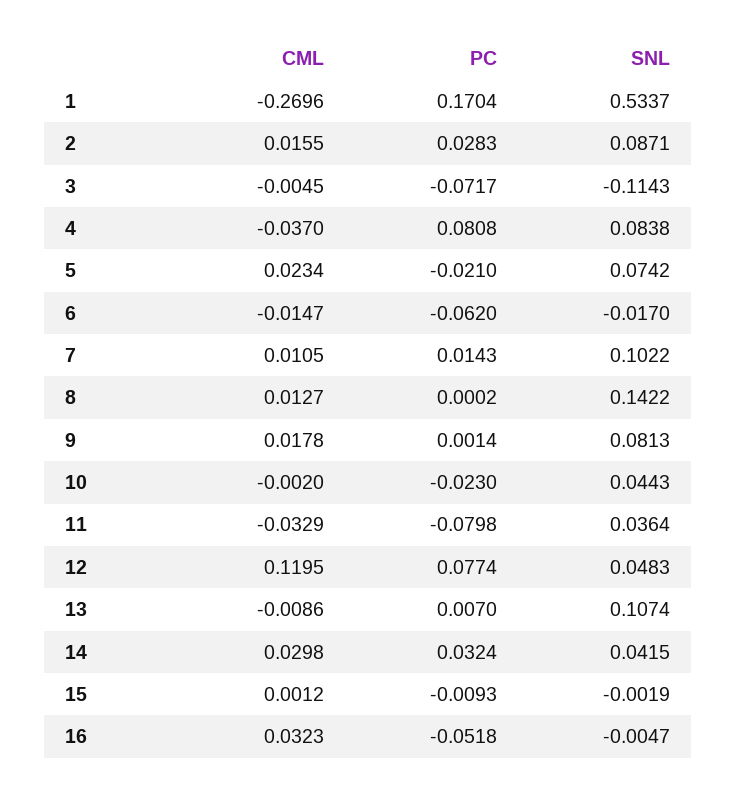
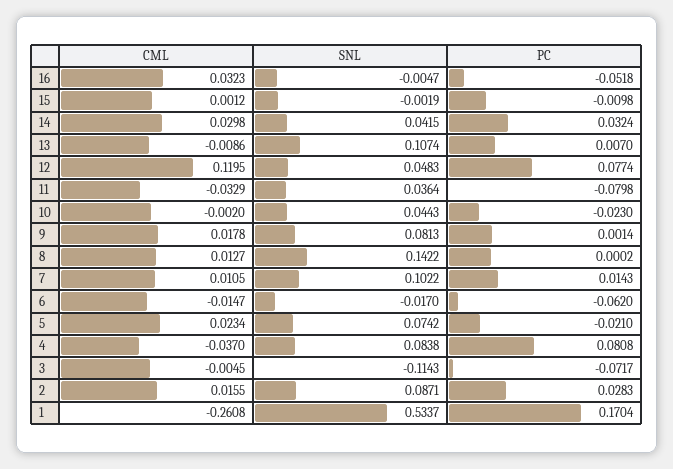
  {
    "CML": {
-     "1": -0.2696,
+     "1": -0.2608,
      "2": 0.0155,
      "3": -0.0045,
      "4": -0.037,
      "5": 0.0234,
      "6": -0.0147,
      "7": 0.0105,
      "8": 0.0127,
      "9": 0.0178,
      "10": -0.002,
      "11": -0.0329,
      "12": 0.1195,
      "13": -0.0086,
      "14": 0.0298,
      "15": 0.0012,
      "16": 0.0323
    },
    "PC": {
      "1": 0.1704,
      "2": 0.0283,
      "3": -0.0717,
      "4": 0.0808,
      "5": -0.021,
      "6": -0.062,
      "7": 0.0143,
      "8": 0.0002,
      "9": 0.0014,
      "10": -0.023,
      "11": -0.0798,
      "12": 0.0774,
      "13": 0.007,
      "14": 0.0324,
-     "15": -0.0093,
+     "15": -0.0098,
      "16": -0.0518
    },
    "SNL": {
      "1": 0.5337,
      "2": 0.0871,
      "3": -0.1143,
      "4": 0.0838,
      "5": 0.0742,
      "6": -0.017,
      "7": 0.1022,
      "8": 0.1422,
      "9": 0.0813,
      "10": 0.0443,
      "11": 0.0364,
      "12": 0.0483,
      "13": 0.1074,
      "14": 0.0415,
      "15": -0.0019,
      "16": -0.0047
    }
  }

